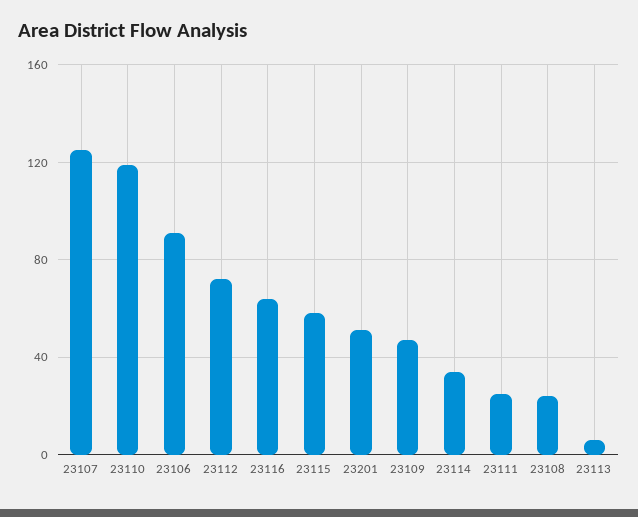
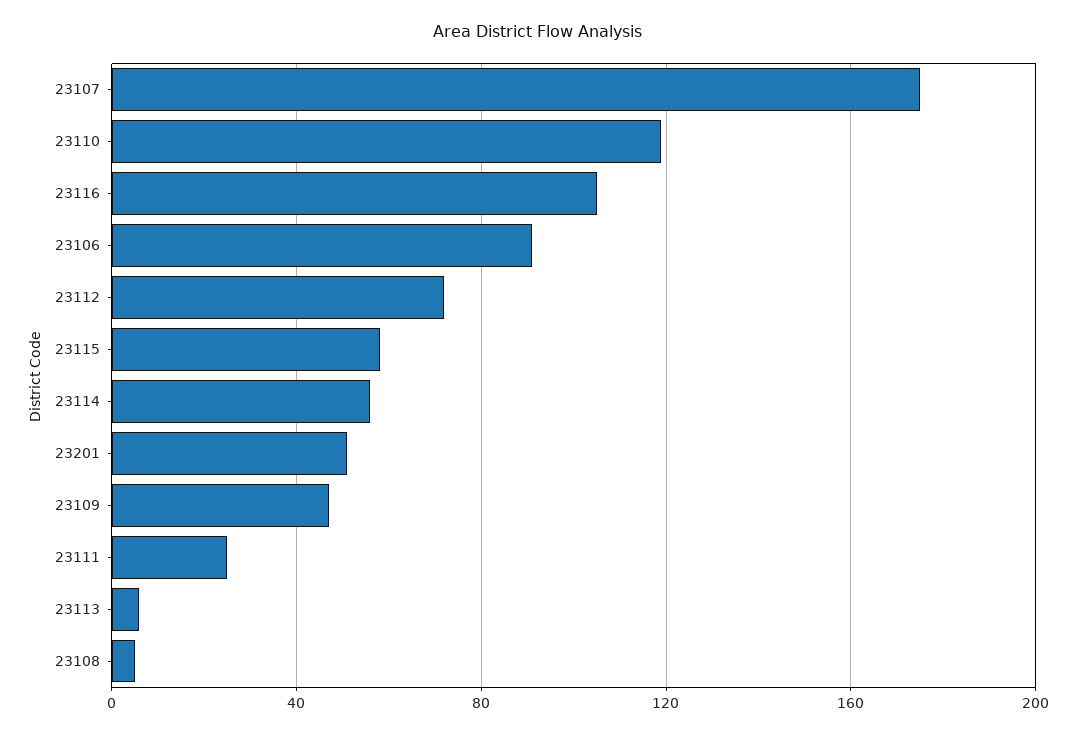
  {
-   "23107": 125,
+   "23107": 175,
    "23110": 120,
    "23106": 90,
    "23112": 70,
-   "23116": 65,
+   "23116": 105,
    "23115": 60,
    "23201": 50,
    "23109": 45,
-   "23114": 35,
+   "23114": 55,
    "23111": 25,
-   "23108": 25,
+   "23108": 5,
    "23113": 5
  }

